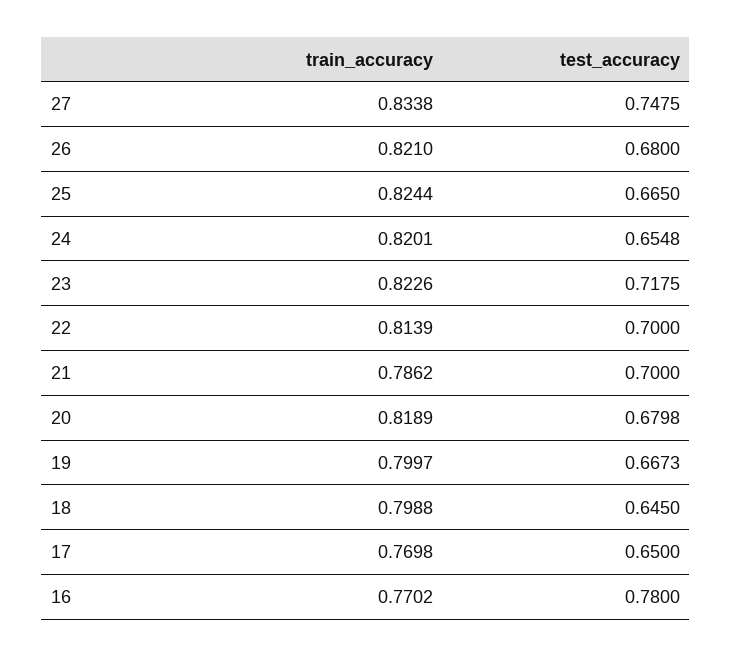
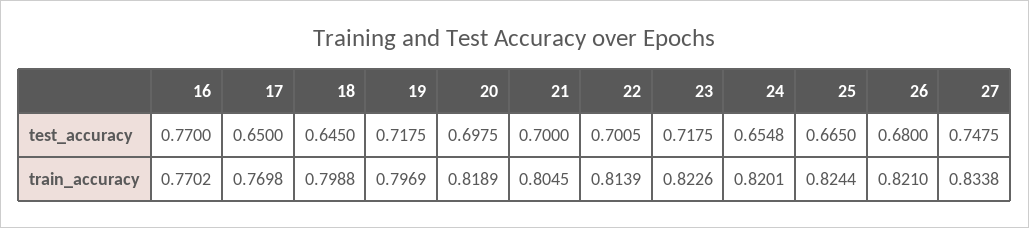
  {
    "train_accuracy": {
      "27": 0.8338,
      "26": 0.821,
      "25": 0.8244,
      "24": 0.8201,
      "23": 0.8226,
      "22": 0.8139,
-     "21": 0.7862,
+     "21": 0.8045,
      "20": 0.8189,
-     "19": 0.7997,
+     "19": 0.7969,
      "18": 0.7988,
      "17": 0.7698,
      "16": 0.7702
    },
    "test_accuracy": {
      "27": 0.7475,
      "26": 0.68,
      "25": 0.665,
      "24": 0.6548,
      "23": 0.7175,
-     "22": 0.7,
+     "22": 0.7005,
      "21": 0.7,
-     "20": 0.6798,
+     "20": 0.6975,
-     "19": 0.6673,
+     "19": 0.7175,
      "18": 0.645,
      "17": 0.65,
-     "16": 0.78
+     "16": 0.77
    }
  }

